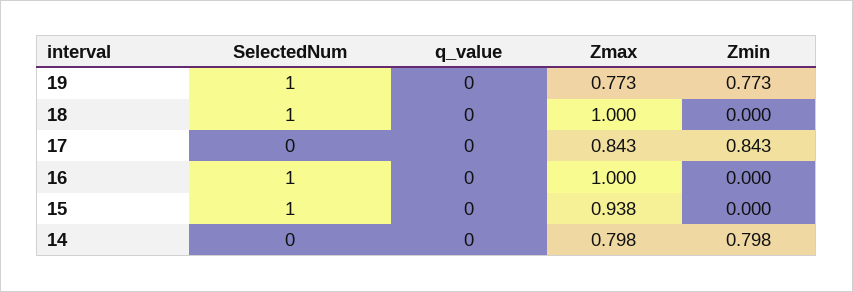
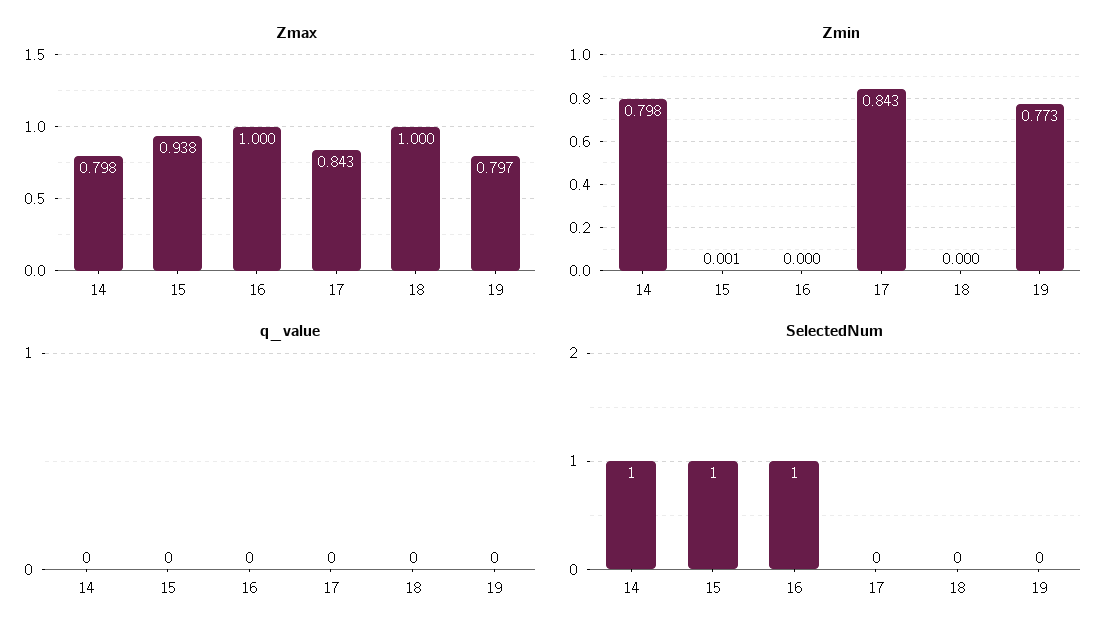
  {
    "SelectedNum": {
-     "19": 1,
+     "19": 0,
-     "18": 1,
+     "18": 0,
      "17": 0,
      "16": 1,
      "15": 1,
-     "14": 0
+     "14": 1
    },
    "q_value": {
      "19": 0,
      "18": 0,
      "17": 0,
      "16": 0,
      "15": 0,
      "14": 0
    },
    "Zmax": {
-     "19": 0.773,
+     "19": 0.797,
      "18": 1,
      "17": 0.843,
      "16": 1,
      "15": 0.938,
      "14": 0.798
    },
    "Zmin": {
      "19": 0.773,
      "18": 0,
      "17": 0.843,
      "16": 0,
-     "15": 0,
+     "15": 0.001,
      "14": 0.798
    }
  }

